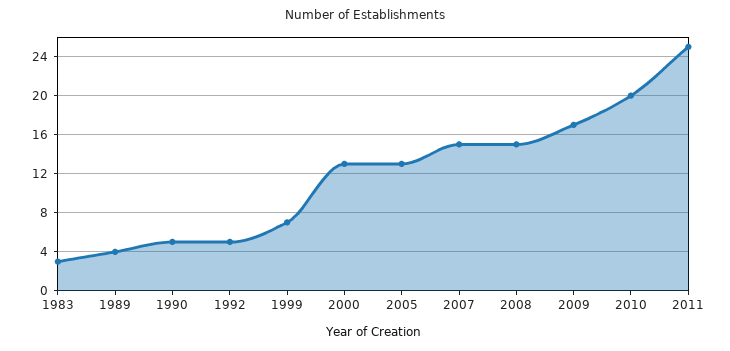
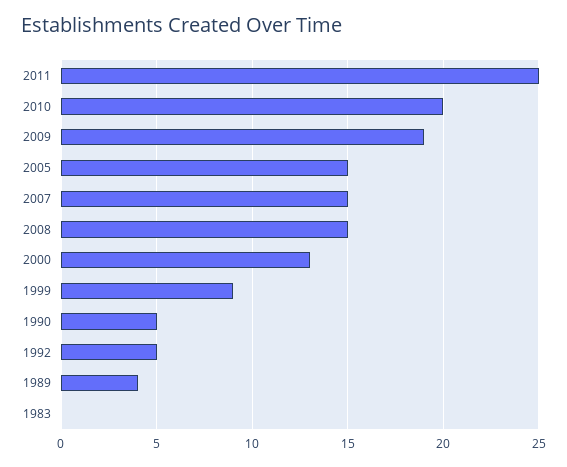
  {
-   "1983": 3,
+   "1983": 0,
    "1989": 4,
    "1990": 5,
    "1992": 5,
-   "1999": 7,
+   "1999": 9,
    "2000": 13,
-   "2005": 13,
+   "2005": 15,
    "2007": 15,
    "2008": 15,
-   "2009": 17,
+   "2009": 19,
    "2010": 20,
    "2011": 25
  }

